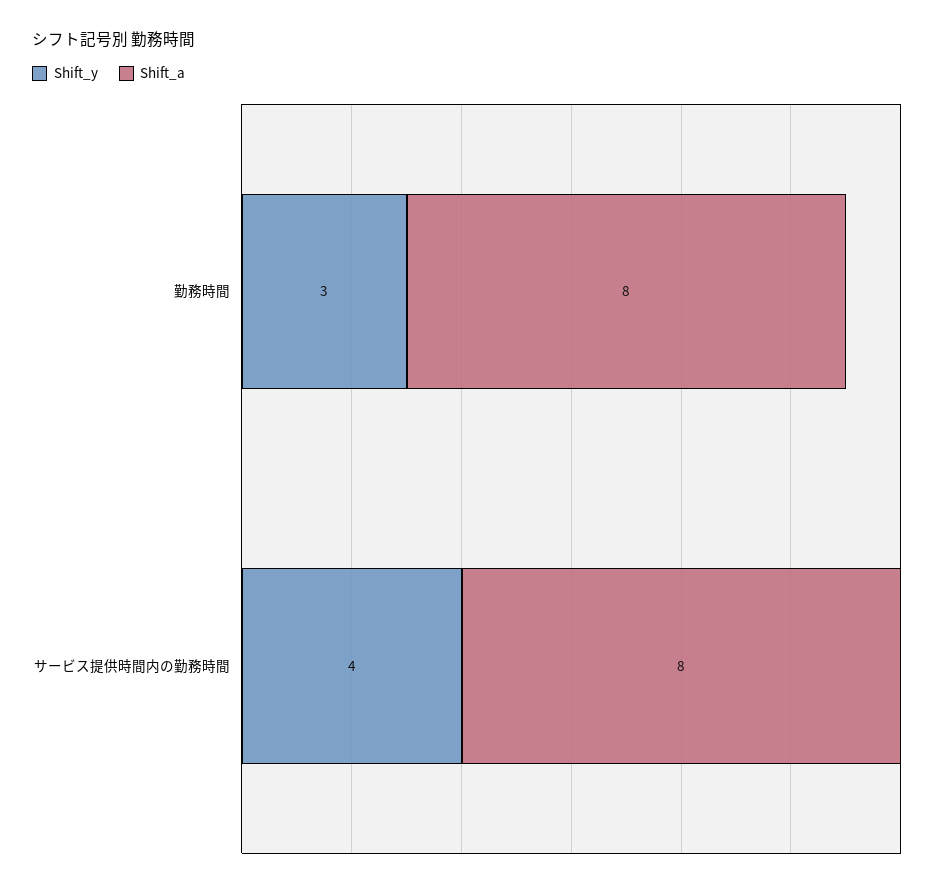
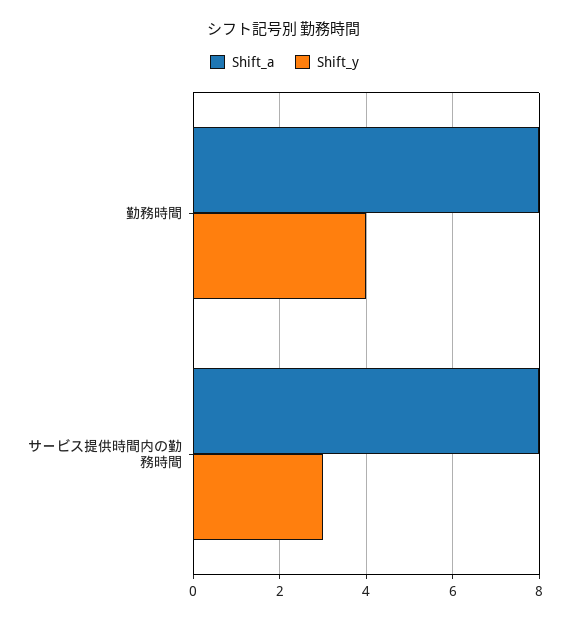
  {
    "Shift_y": {
-     "勤務時間": 3,
+     "勤務時間": 4,
-     "サービス提供時間内の勤務時間": 4
+     "サービス提供時間内の勤務時間": 3
    },
    "Shift_a": {
      "勤務時間": 8,
      "サービス提供時間内の勤務時間": 8
    }
  }

